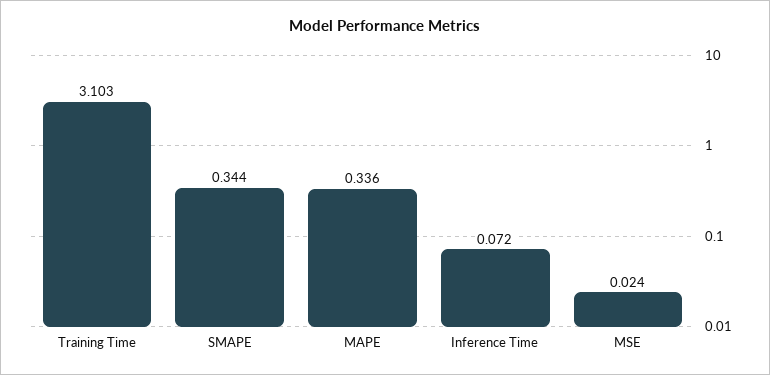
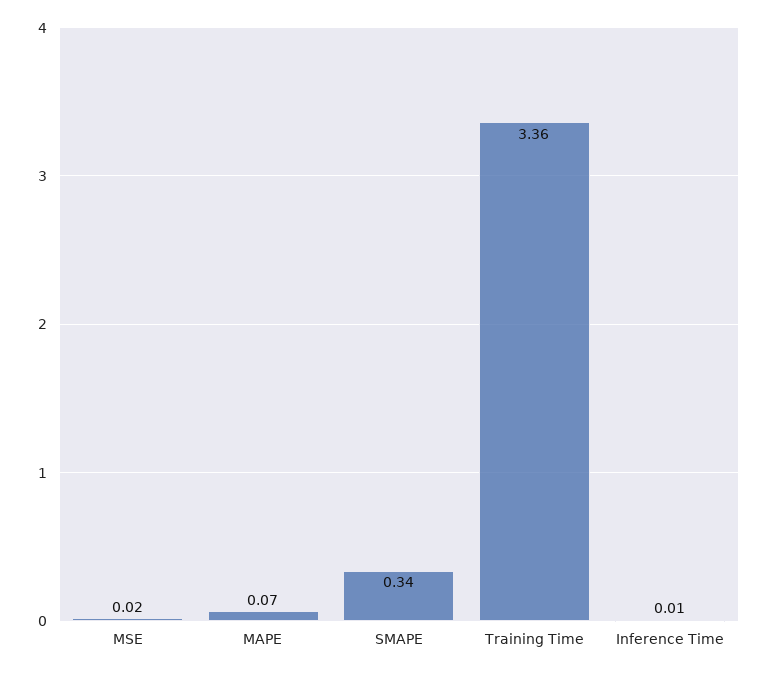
  {
-   "Training Time": 3.103,
+   "Training Time": 3.36,
    "SMAPE": 0.344,
-   "MAPE": 0.336,
+   "MAPE": 0.07,
-   "Inference Time": 0.072,
+   "Inference Time": 0.01,
    "MSE": 0.024
  }

